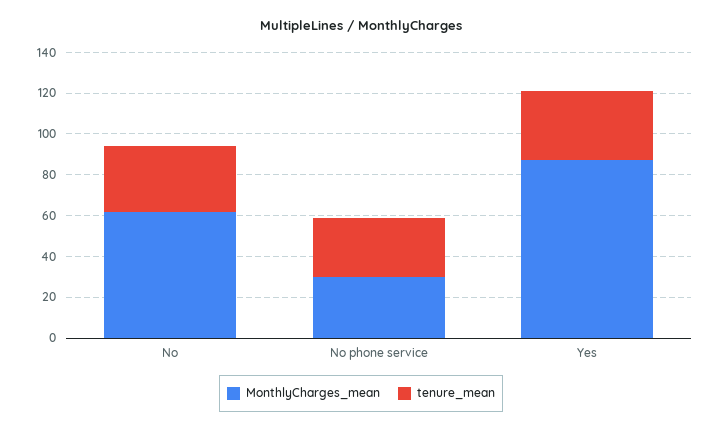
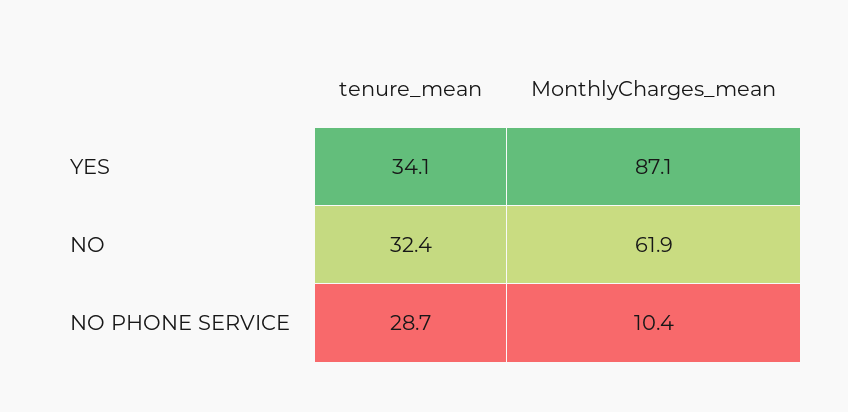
  {
    "MonthlyCharges_mean": {
      "No": 61.9,
-     "No phone service": 30,
+     "No phone service": 10.4,
      "Yes": 87.1
    },
    "tenure_mean": {
      "No": 32.4,
      "No phone service": 28.7,
      "Yes": 34.1
    }
  }

